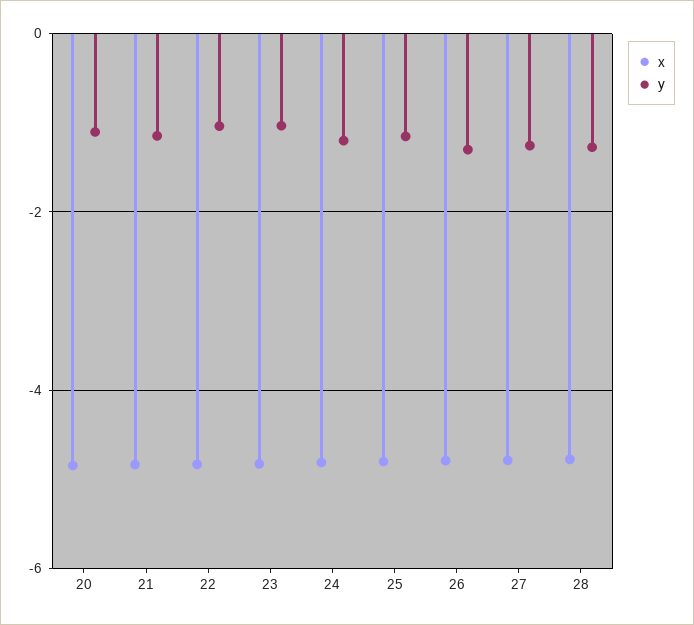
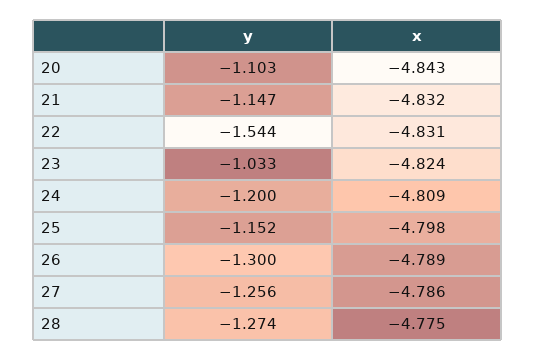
  {
    "x": {
      "20": -4.843,
      "21": -4.832,
      "22": -4.831,
      "23": -4.824,
      "24": -4.809,
      "25": -4.798,
      "26": -4.789,
      "27": -4.786,
      "28": -4.775
    },
    "y": {
      "20": -1.103,
      "21": -1.147,
-     "22": -1,
+     "22": -1.544,
      "23": -1.033,
      "24": -1.2,
      "25": -1.152,
      "26": -1.3,
      "27": -1.256,
      "28": -1.274
    }
  }

